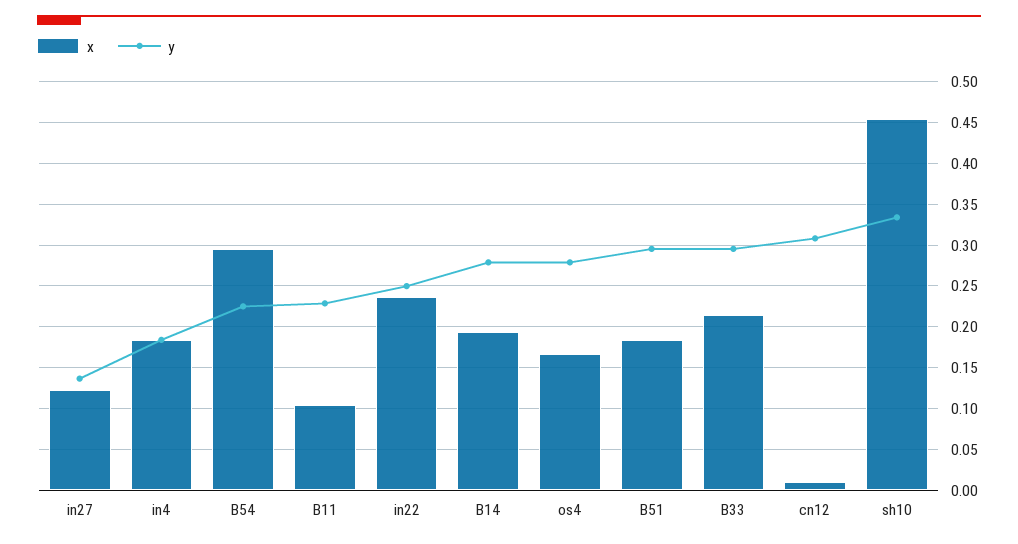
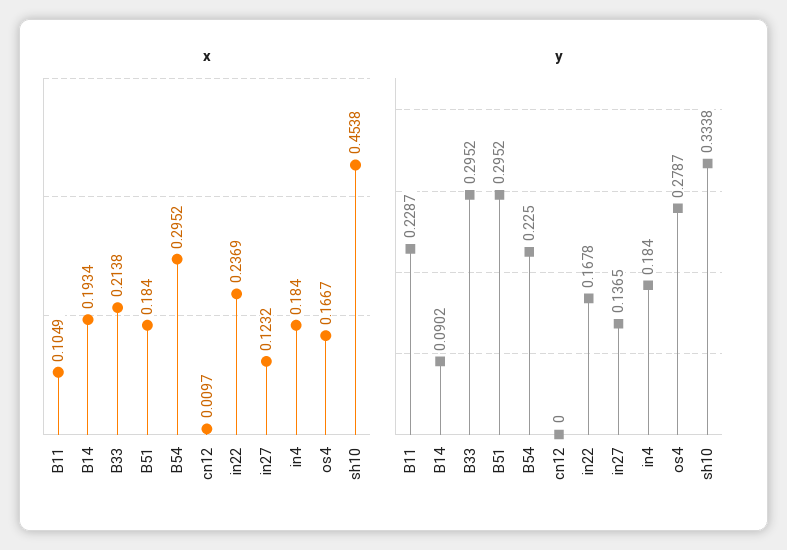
  {
    "x": {
      "in27": 0.1232,
      "in4": 0.184,
      "B54": 0.2952,
      "B11": 0.1049,
      "in22": 0.2369,
      "B14": 0.1934,
      "os4": 0.1667,
      "B51": 0.184,
      "B33": 0.2138,
      "cn12": 0.0097,
      "sh10": 0.4538
    },
    "y": {
      "in27": 0.1365,
      "in4": 0.184,
      "B54": 0.225,
      "B11": 0.2287,
-     "in22": 0.25,
+     "in22": 0.1678,
-     "B14": 0.28,
+     "B14": 0.0902,
      "os4": 0.2787,
      "B51": 0.2952,
      "B33": 0.2952,
-     "cn12": 0.31,
+     "cn12": 0,
      "sh10": 0.3338
    }
  }

